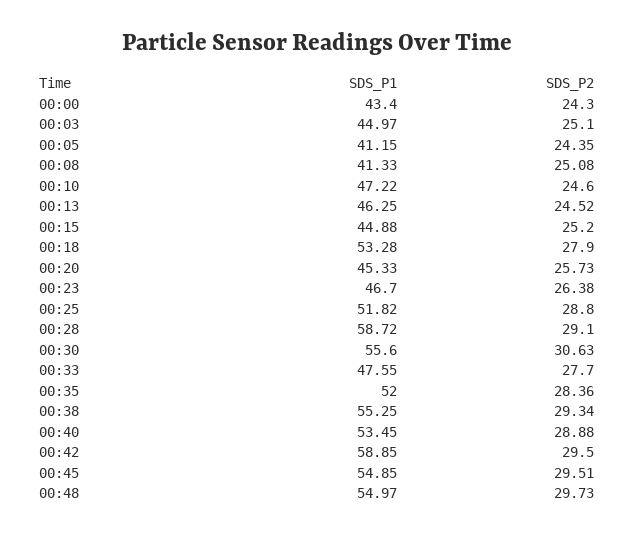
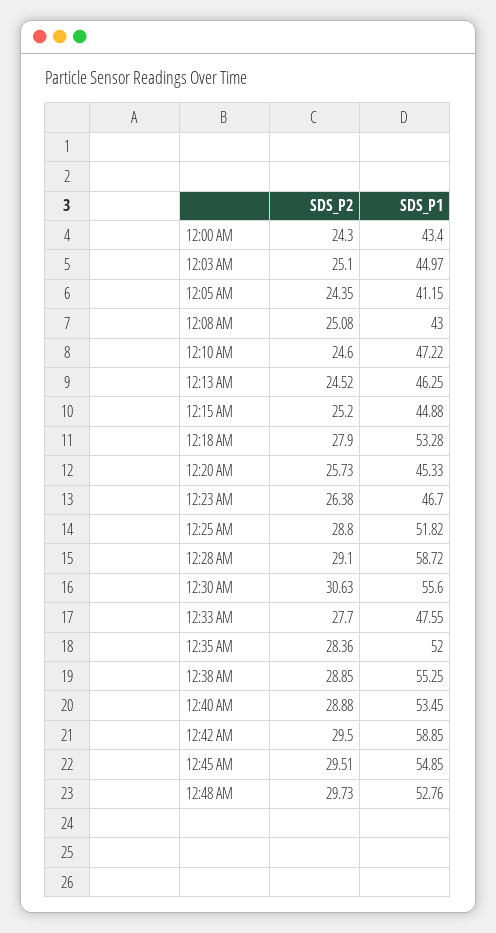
  {
    "SDS_P1": {
      "00:00": 43.4,
      "00:03": 44.97,
      "00:05": 41.15,
-     "00:08": 41.33,
+     "00:08": 43,
      "00:10": 47.22,
      "00:13": 46.25,
      "00:15": 44.88,
      "00:18": 53.28,
      "00:20": 45.33,
      "00:23": 46.7,
      "00:25": 51.82,
      "00:28": 58.72,
      "00:30": 55.6,
      "00:33": 47.55,
      "00:35": 52,
      "00:38": 55.25,
      "00:40": 53.45,
      "00:42": 58.85,
      "00:45": 54.85,
-     "00:48": 54.97
+     "00:48": 52.76
    },
    "SDS_P2": {
      "00:00": 24.3,
      "00:03": 25.1,
      "00:05": 24.35,
      "00:08": 25.08,
      "00:10": 24.6,
      "00:13": 24.52,
      "00:15": 25.2,
      "00:18": 27.9,
      "00:20": 25.73,
      "00:23": 26.38,
      "00:25": 28.8,
      "00:28": 29.1,
      "00:30": 30.63,
      "00:33": 27.7,
      "00:35": 28.36,
-     "00:38": 29.34,
+     "00:38": 28.85,
      "00:40": 28.88,
      "00:42": 29.5,
      "00:45": 29.51,
      "00:48": 29.73
    }
  }

